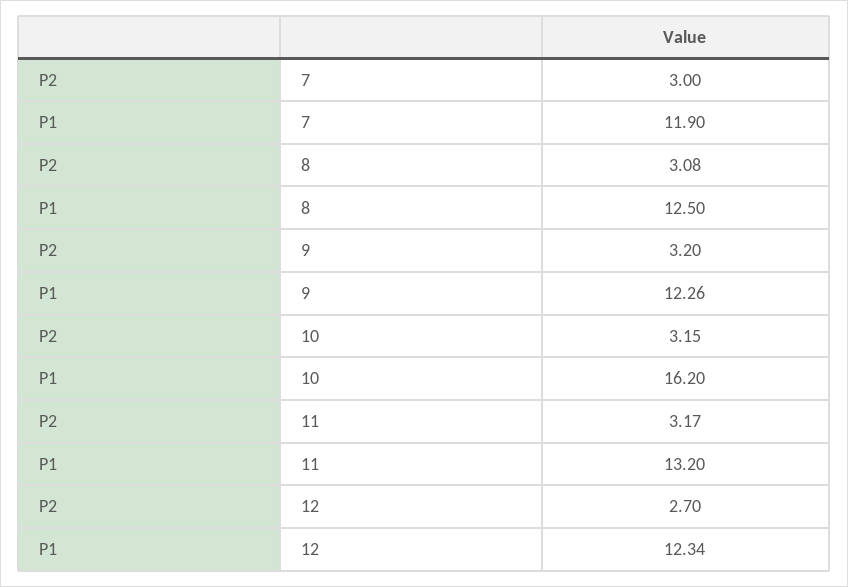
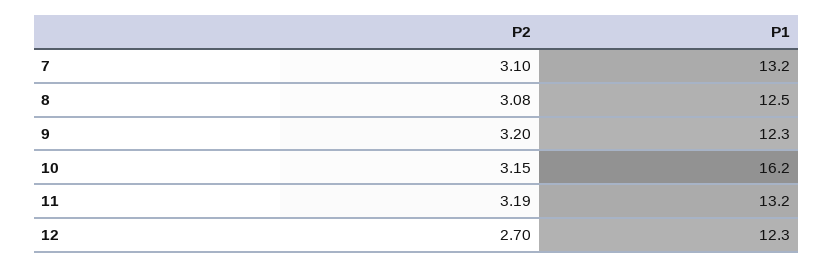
  {
    "P2": {
-     "7": 3,
+     "7": 3.1,
      "8": 3.08,
      "9": 3.2,
      "10": 3.15,
-     "11": 3.17,
+     "11": 3.19,
      "12": 2.7
    },
    "P1": {
-     "7": 11.9,
+     "7": 13.2,
      "8": 12.5,
      "9": 12.26,
      "10": 16.2,
      "11": 13.2,
      "12": 12.34
    }
  }

